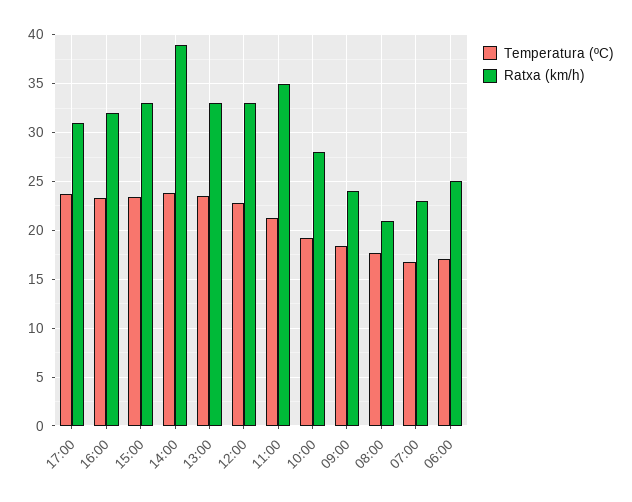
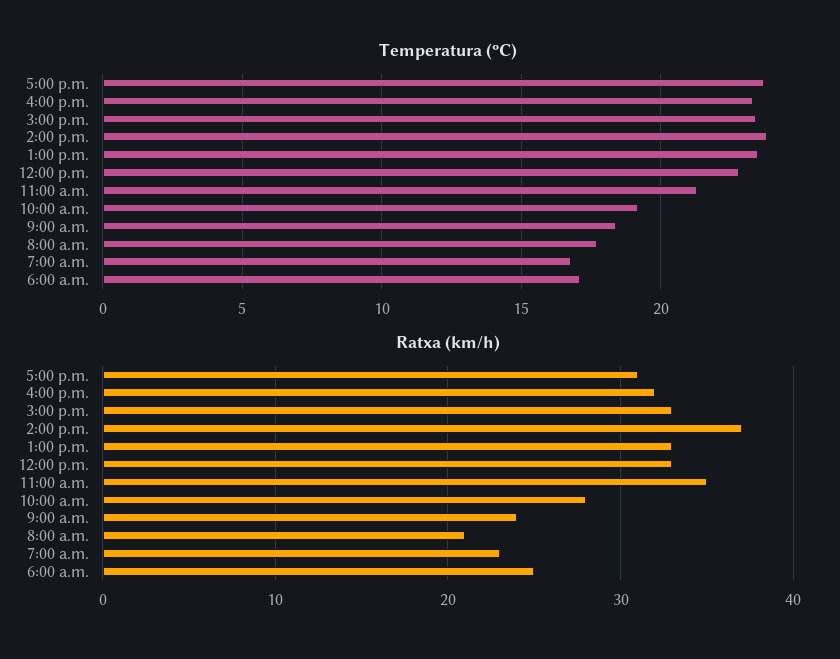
  {
    "Temperatura (ºC)": {
      "17:00": 23.5,
      "16:00": 23.5,
      "15:00": 23.5,
      "14:00": 24,
      "13:00": 23.5,
      "12:00": 23,
      "11:00": 21.5,
      "10:00": 19,
      "09:00": 18.5,
      "08:00": 17.5,
      "07:00": 17,
      "06:00": 17
    },
    "Ratxa (km/h)": {
      "17:00": 31,
      "16:00": 32,
      "15:00": 33,
-     "14:00": 39,
+     "14:00": 37,
      "13:00": 33,
      "12:00": 33,
      "11:00": 35,
      "10:00": 28,
      "09:00": 24,
      "08:00": 21,
      "07:00": 23,
      "06:00": 25
    }
  }

